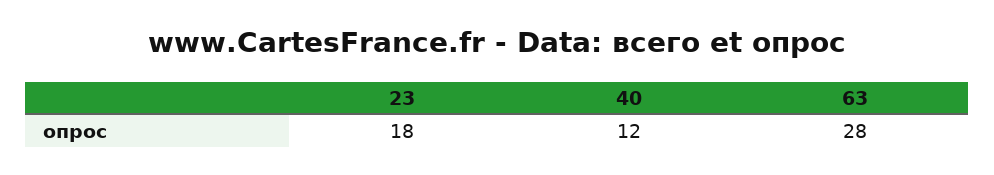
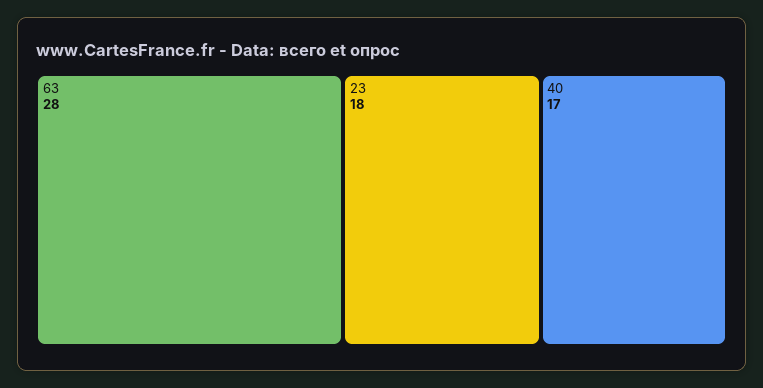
  {
    "23": 18,
-   "40": 12,
+   "40": 17,
    "63": 28
  }

